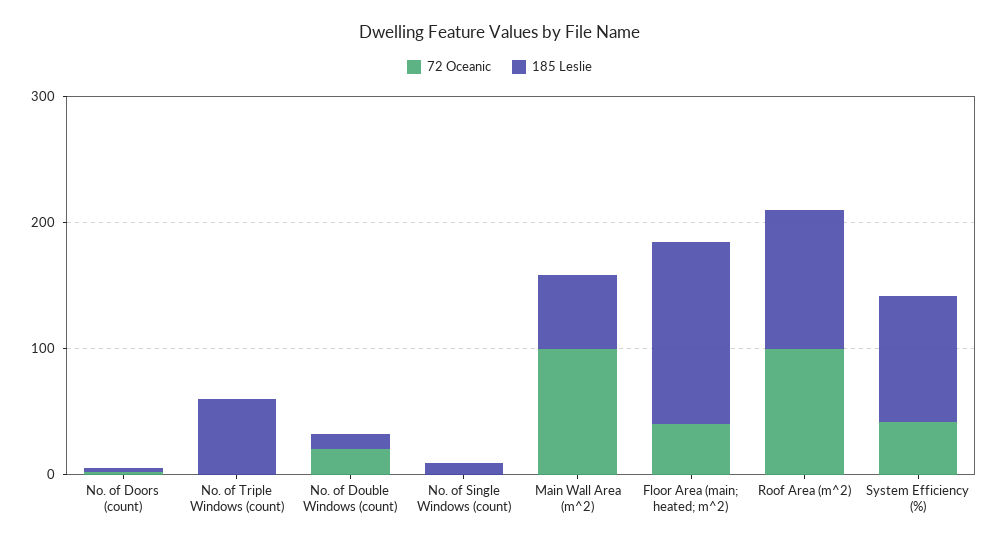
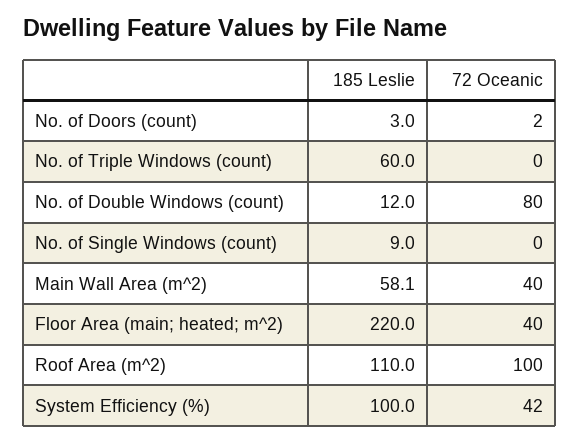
  {
    "72 Oceanic": {
      "No. of Doors (count)": 2,
      "No. of Triple Windows (count)": 0,
-     "No. of Double Windows (count)": 20,
+     "No. of Double Windows (count)": 80,
      "No. of Single Windows (count)": 0,
-     "Main Wall Area (m^2)": 100,
+     "Main Wall Area (m^2)": 40,
      "Floor Area (main; heated; m^2)": 40,
      "Roof Area (m^2)": 100,
      "System Efficiency (%)": 42
    },
    "185 Leslie": {
      "No. of Doors (count)": 3,
      "No. of Triple Windows (count)": 60,
      "No. of Double Windows (count)": 12,
      "No. of Single Windows (count)": 9,
      "Main Wall Area (m^2)": 58.1,
-     "Floor Area (main; heated; m^2)": 140,
+     "Floor Area (main; heated; m^2)": 220,
      "Roof Area (m^2)": 110,
      "System Efficiency (%)": 100
    }
  }

